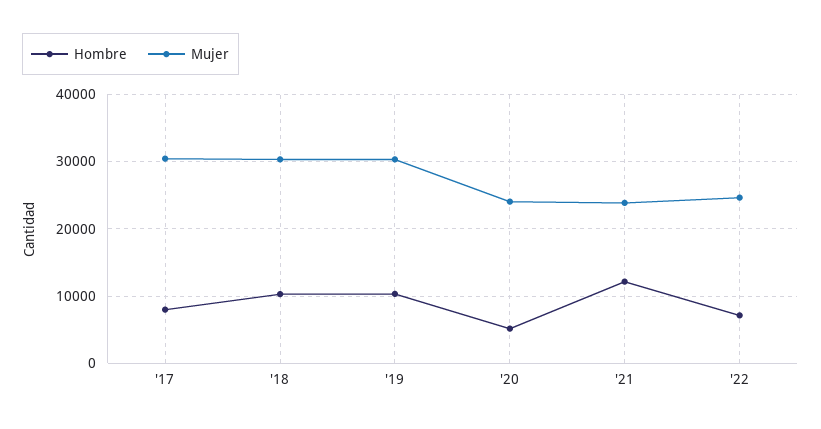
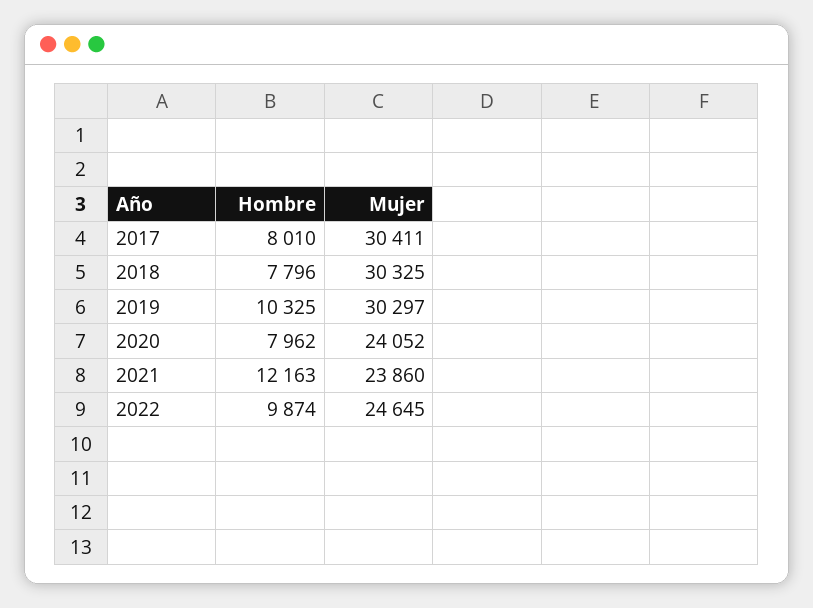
  {
    "Hombre": {
      "'17": 8010,
-     "'18": 10000,
+     "'18": 7796,
      "'19": 10325,
-     "'20": 5000,
+     "'20": 7962,
      "'21": 12163,
-     "'22": 7000
+     "'22": 9874
    },
    "Mujer": {
      "'17": 30411,
      "'18": 30325,
      "'19": 30297,
      "'20": 24052,
      "'21": 23860,
      "'22": 24645
    }
  }

